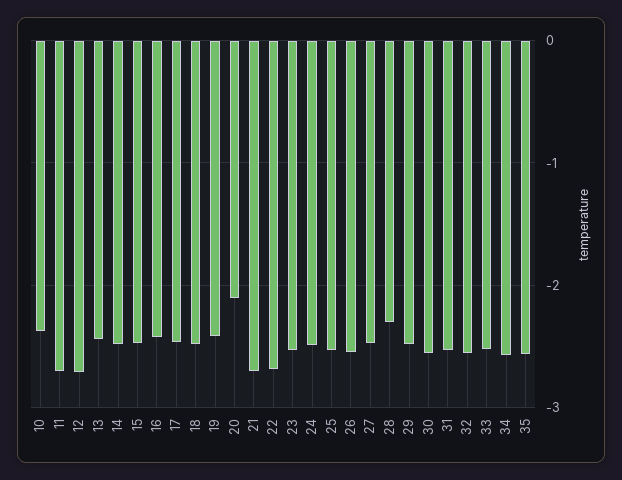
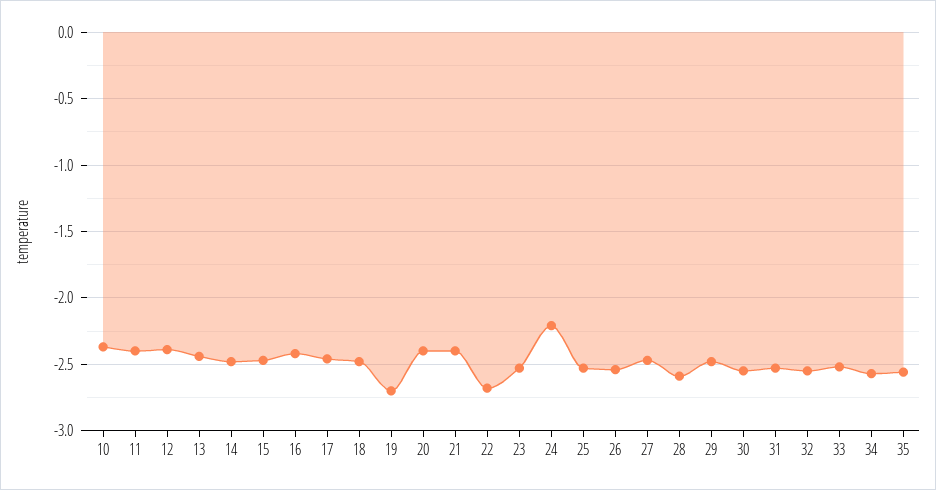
  {
    "10": -2.35,
-   "11": -2.7,
+   "11": -2.4,
-   "12": -2.7,
+   "12": -2.4,
    "13": -2.45,
    "14": -2.5,
    "15": -2.45,
    "16": -2.4,
    "17": -2.45,
    "18": -2.5,
-   "19": -2.4,
+   "19": -2.7,
-   "20": -2.1,
+   "20": -2.4,
-   "21": -2.7,
+   "21": -2.4,
    "22": -2.7,
    "23": -2.55,
-   "24": -2.5,
+   "24": -2.2,
    "25": -2.55,
    "26": -2.55,
    "27": -2.45,
-   "28": -2.3,
+   "28": -2.6,
    "29": -2.5,
    "30": -2.55,
    "31": -2.55,
    "32": -2.55,
    "33": -2.5,
    "34": -2.55,
    "35": -2.55
  }

